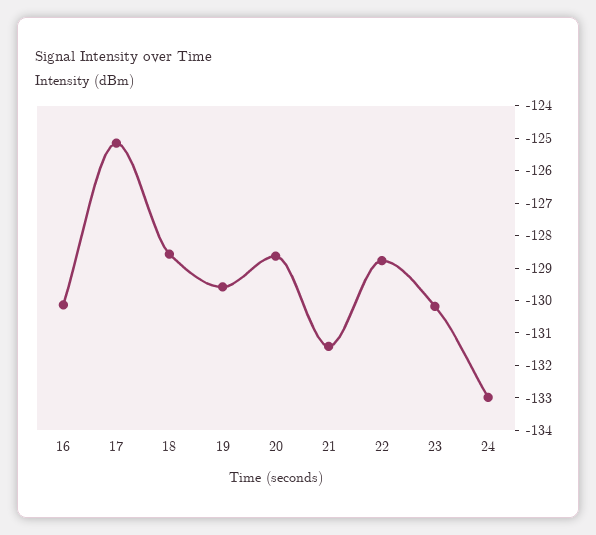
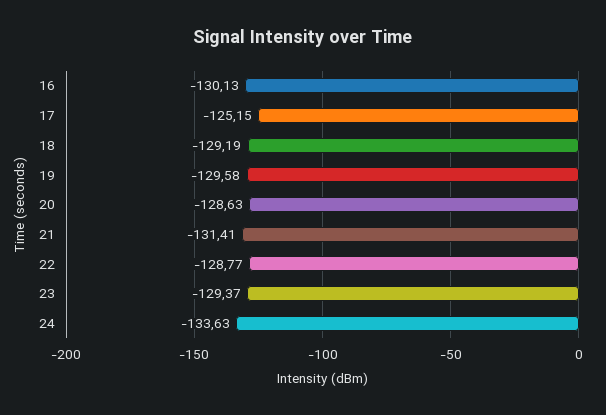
  {
    "16": -130.13,
    "17": -125.15,
-   "18": -128.5,
+   "18": -129.19,
    "19": -129.58,
    "20": -128.63,
    "21": -131.41,
    "22": -128.77,
-   "23": -130.25,
+   "23": -129.37,
-   "24": -133
+   "24": -133.63
  }

